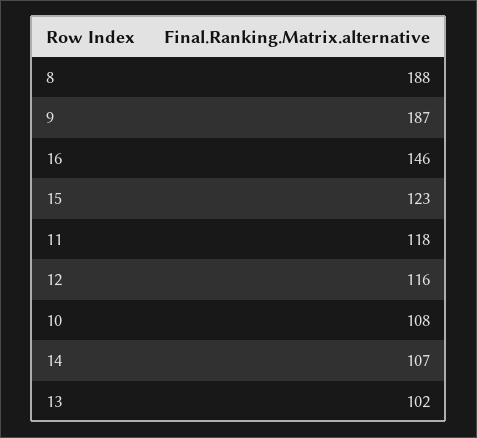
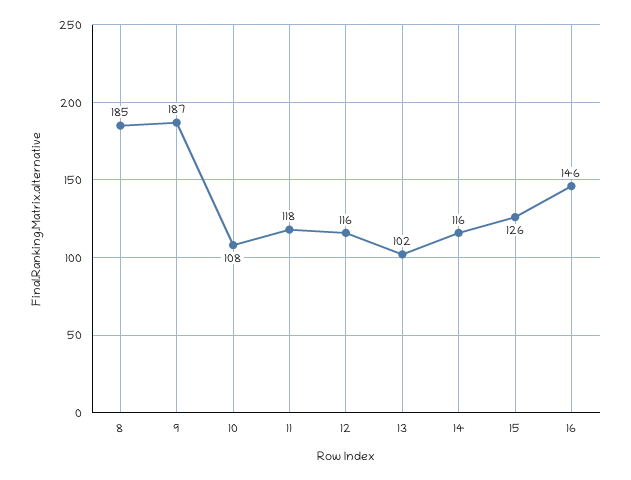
  {
-   "8": 188,
+   "8": 185,
    "9": 187,
    "16": 146,
-   "15": 123,
+   "15": 126,
    "11": 118,
    "12": 116,
    "10": 108,
-   "14": 107,
+   "14": 116,
    "13": 102
  }

